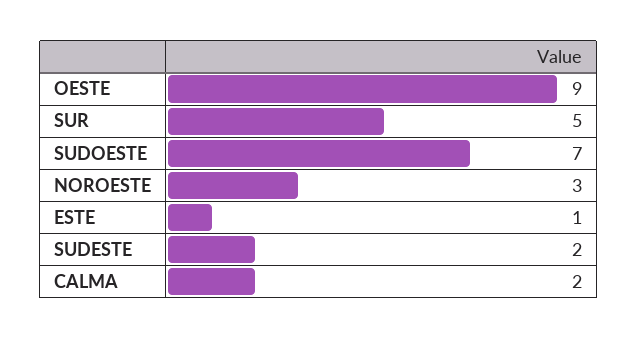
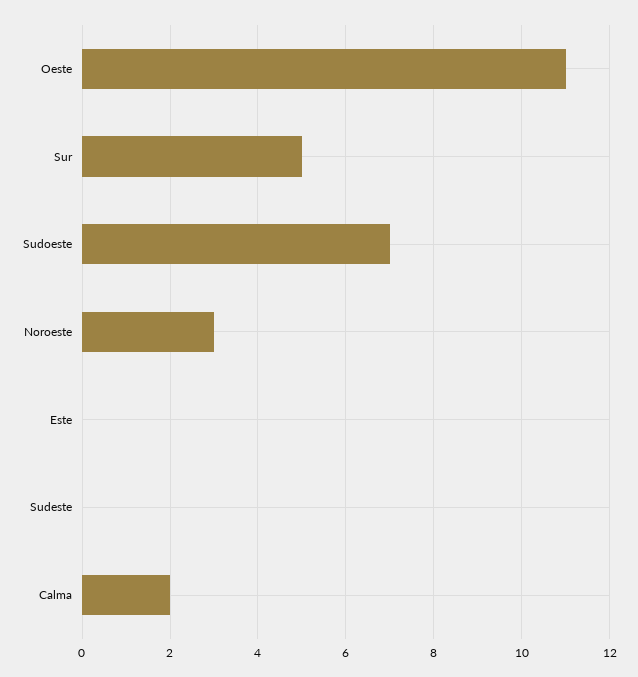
  {
-   "OESTE": 9,
+   "OESTE": 11,
    "SUR": 5,
    "SUDOESTE": 7,
    "NOROESTE": 3,
-   "ESTE": 1,
+   "ESTE": 0,
-   "SUDESTE": 2,
+   "SUDESTE": 0,
    "CALMA": 2
  }

